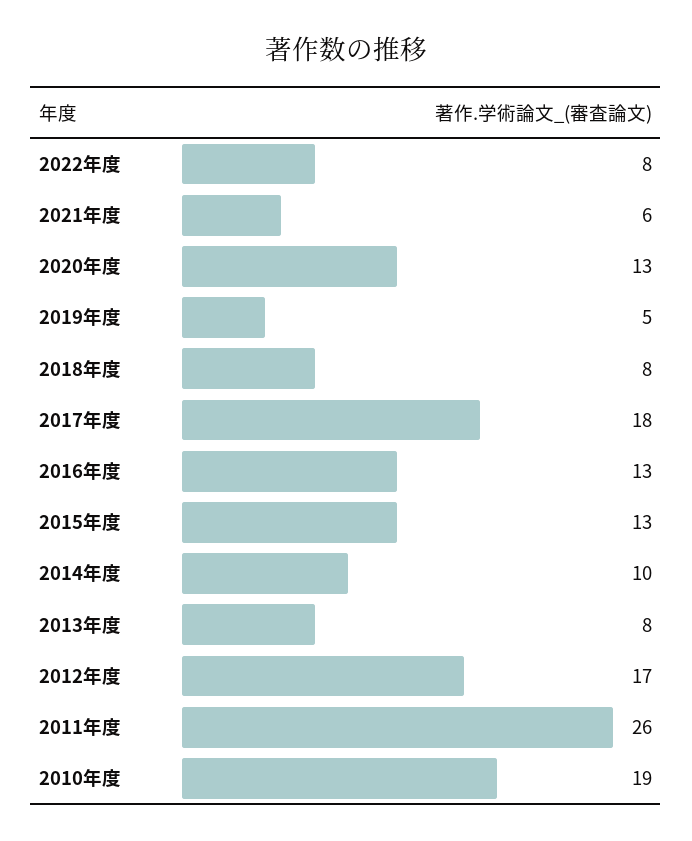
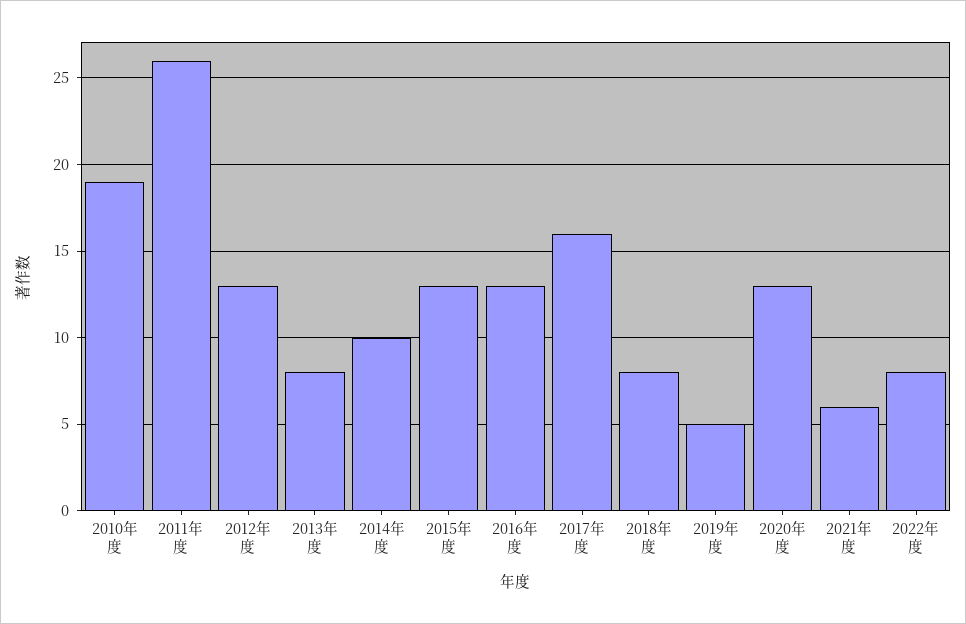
  {
    "2022年度": 8,
    "2021年度": 6,
    "2020年度": 13,
    "2019年度": 5,
    "2018年度": 8,
-   "2017年度": 18,
+   "2017年度": 16,
    "2016年度": 13,
    "2015年度": 13,
    "2014年度": 10,
    "2013年度": 8,
-   "2012年度": 17,
+   "2012年度": 13,
    "2011年度": 26,
    "2010年度": 19
  }

